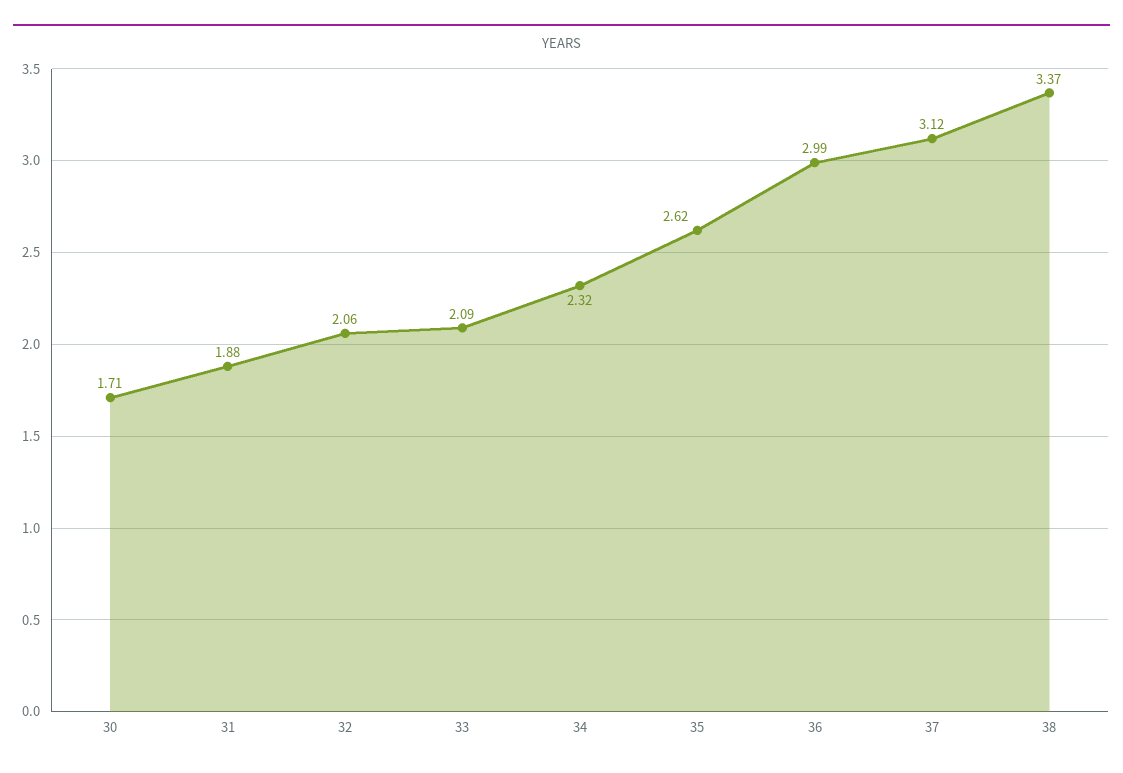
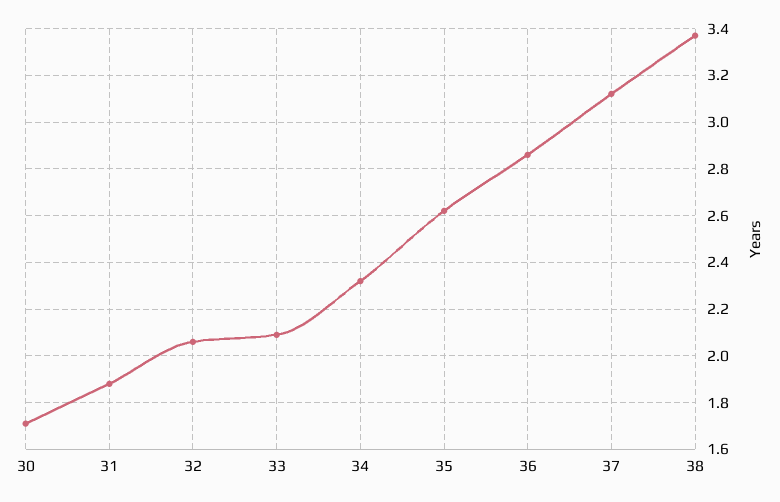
  {
    "30": 1.71,
    "31": 1.88,
    "32": 2.06,
    "33": 2.09,
    "34": 2.32,
    "35": 2.62,
-   "36": 2.99,
+   "36": 2.85,
    "37": 3.12,
    "38": 3.37
  }

